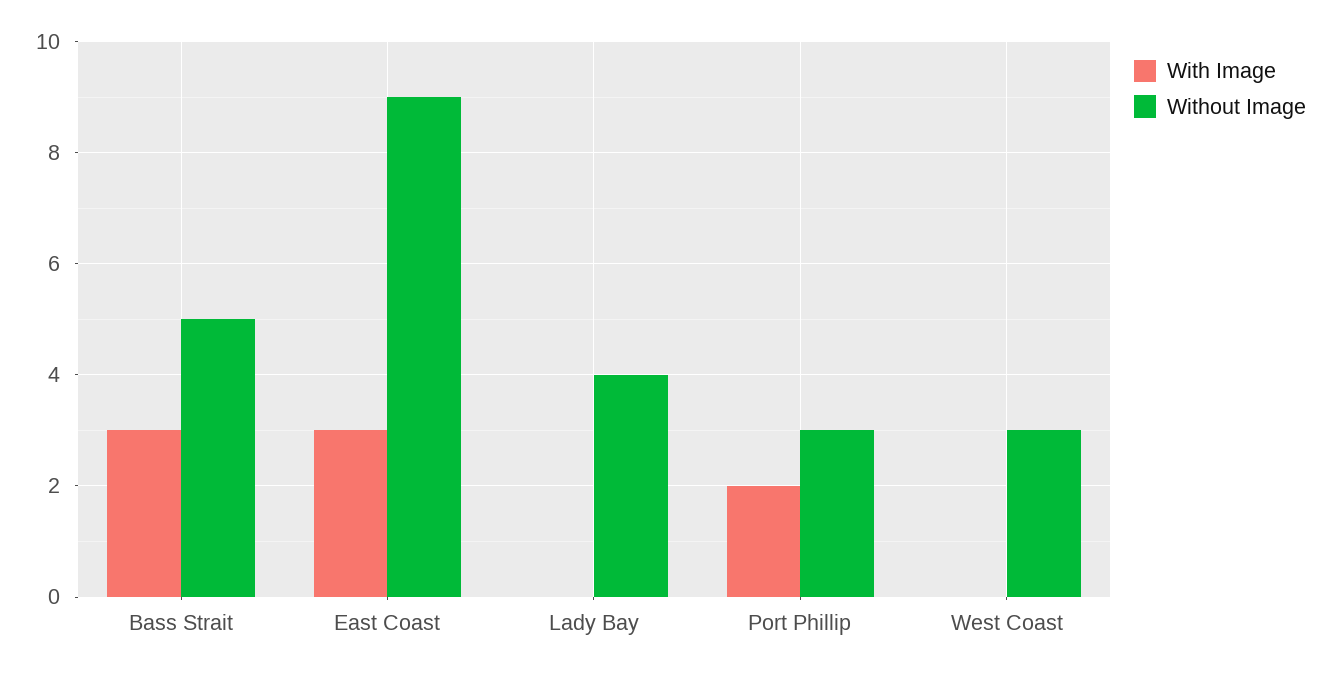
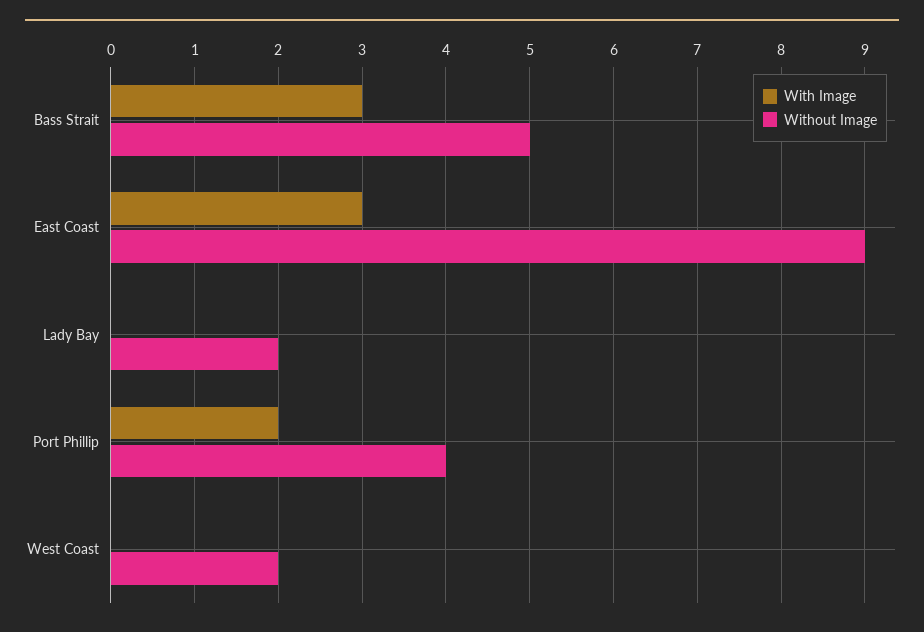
  {
    "With Image": {
      "Bass Strait": 3,
      "East Coast": 3,
      "Lady Bay": 0,
      "Port Phillip": 2,
      "West Coast": 0
    },
    "Without Image": {
      "Bass Strait": 5,
      "East Coast": 9,
-     "Lady Bay": 4,
+     "Lady Bay": 2,
-     "Port Phillip": 3,
+     "Port Phillip": 4,
-     "West Coast": 3
+     "West Coast": 2
    }
  }

